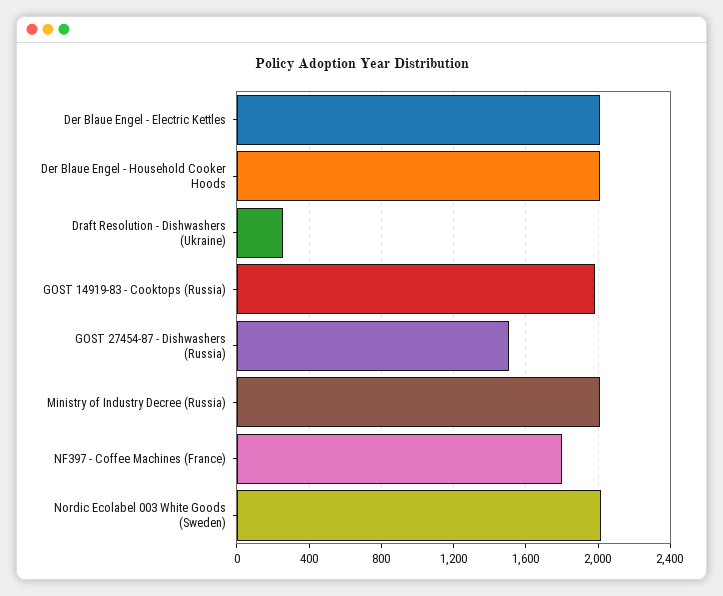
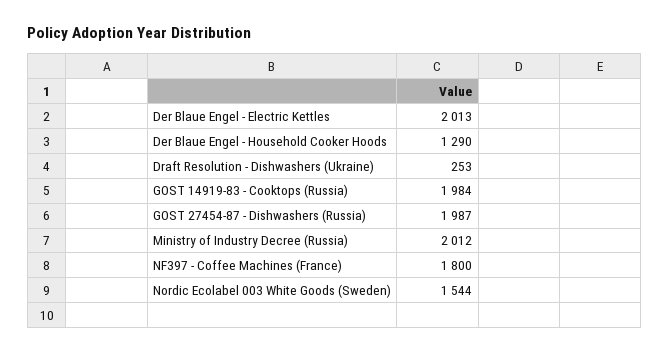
  {
    "Der Blaue Engel - Electric Kettles": 2013,
-   "Der Blaue Engel - Household Cooker Hoods": 2000,
+   "Der Blaue Engel - Household Cooker Hoods": 1290,
    "Draft Resolution - Dishwashers (Ukraine)": 253,
    "GOST 14919-83 - Cooktops (Russia)": 1984,
-   "GOST 27454-87 - Dishwashers (Russia)": 1500,
+   "GOST 27454-87 - Dishwashers (Russia)": 1987,
    "Ministry of Industry Decree (Russia)": 2012,
    "NF397 - Coffee Machines (France)": 1800,
-   "Nordic Ecolabel 003 White Goods (Sweden)": 2000
+   "Nordic Ecolabel 003 White Goods (Sweden)": 1544
  }

